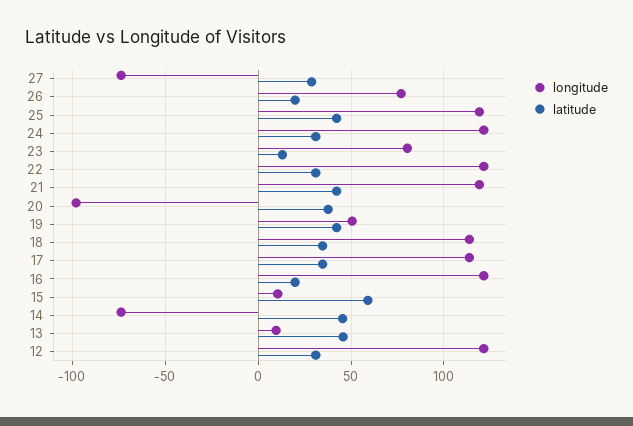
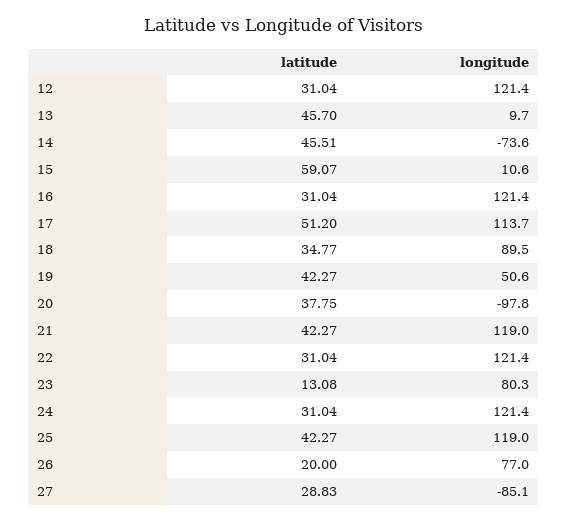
  {
    "longitude": {
-     "27": -75,
+     "27": -85.1,
      "26": 77,
      "25": 119,
      "24": 121.4,
      "23": 80.3,
      "22": 121.4,
      "21": 119,
      "20": -97.8,
      "19": 50.6,
-     "18": 115,
+     "18": 89.5,
      "17": 113.7,
      "16": 121.4,
      "15": 10.6,
      "14": -73.6,
      "13": 9.7,
      "12": 121.4
    },
    "latitude": {
      "27": 28.83,
      "26": 20,
      "25": 42.27,
      "24": 31.04,
      "23": 13.08,
      "22": 31.04,
      "21": 42.27,
      "20": 37.75,
      "19": 42.27,
      "18": 34.77,
-     "17": 35,
+     "17": 51.2,
-     "16": 20,
+     "16": 31.04,
      "15": 59.07,
      "14": 45.51,
      "13": 45.7,
      "12": 31.04
    }
  }

